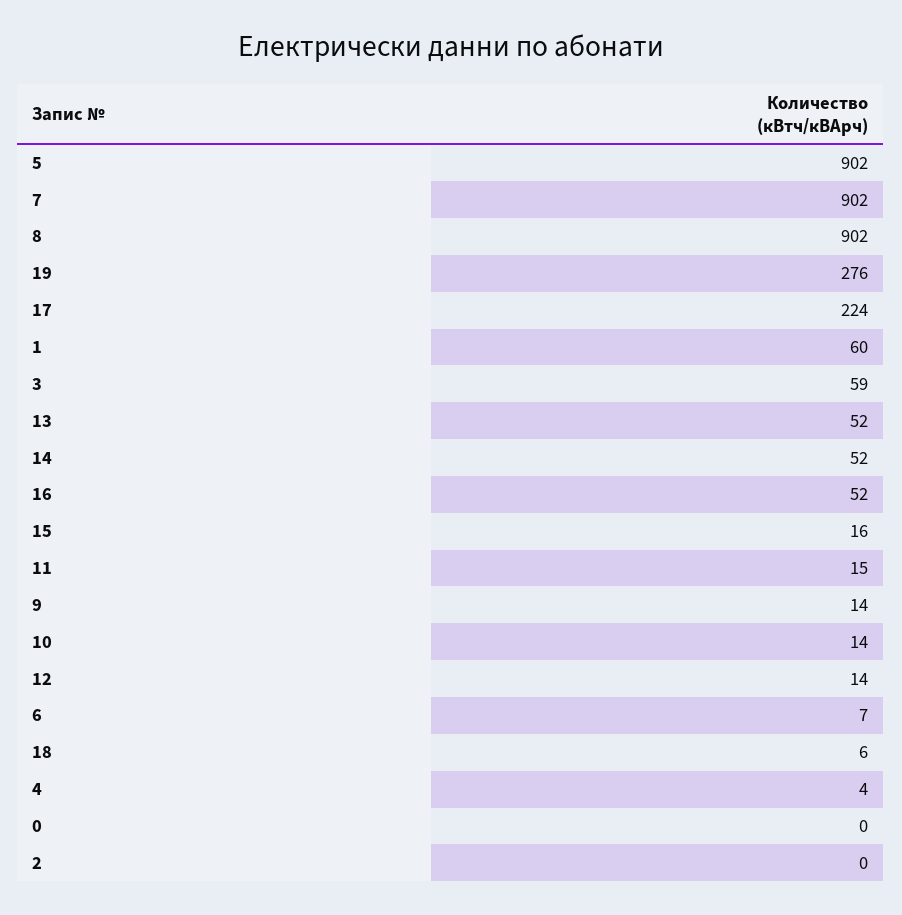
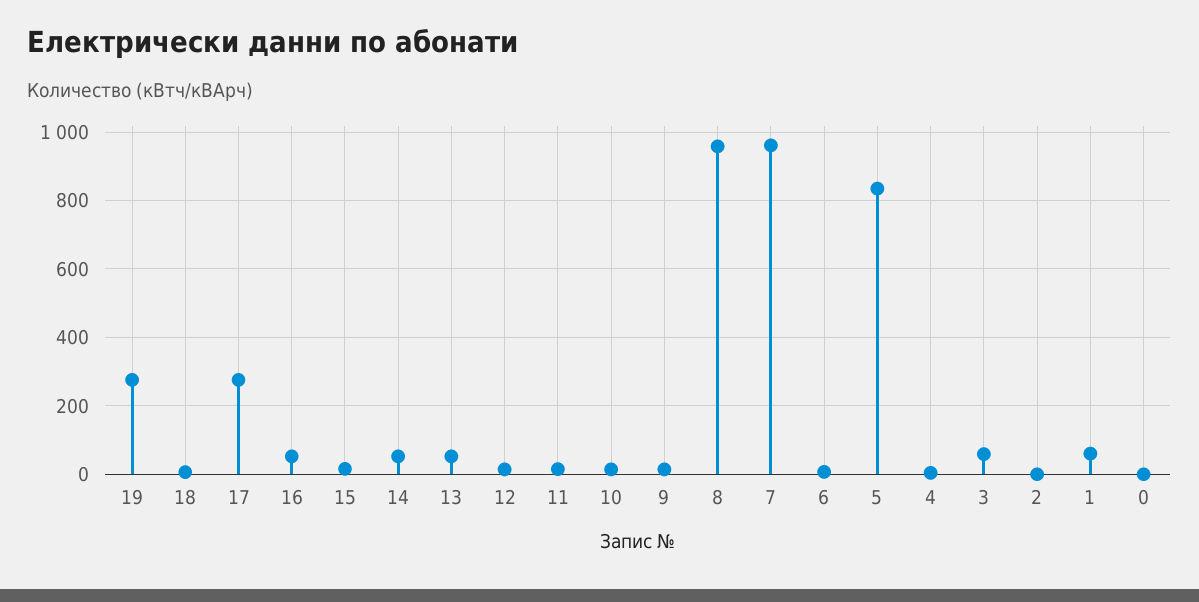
  {
-   "5": 902,
+   "5": 840,
-   "7": 902,
+   "7": 960,
-   "8": 902,
+   "8": 960,
    "19": 276,
-   "17": 224,
+   "17": 280,
    "1": 60,
    "3": 59,
    "13": 52,
    "14": 52,
    "16": 52,
    "15": 16,
    "11": 15,
    "9": 14,
    "10": 14,
    "12": 14,
    "6": 7,
    "18": 6,
    "4": 4,
    "0": 0,
    "2": 0
  }

